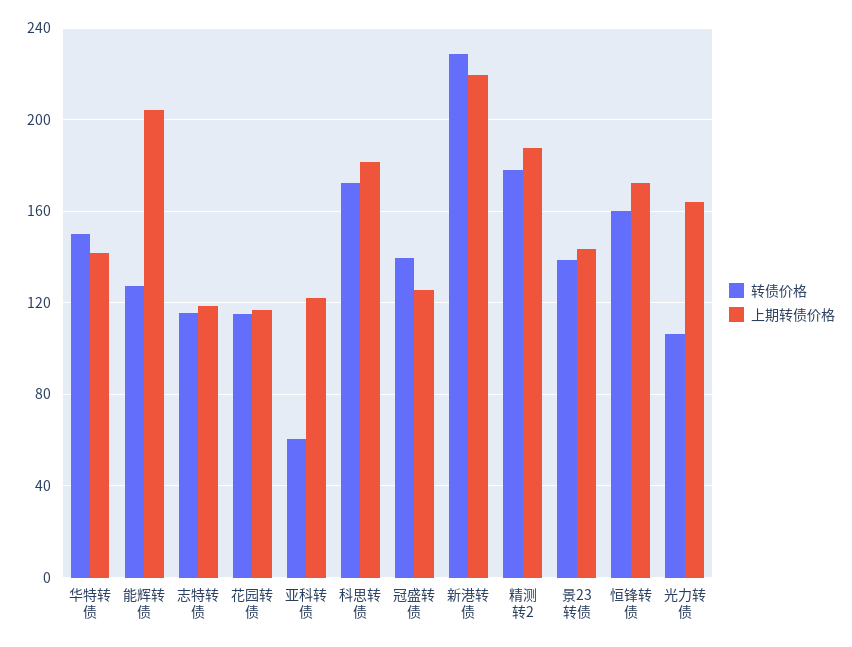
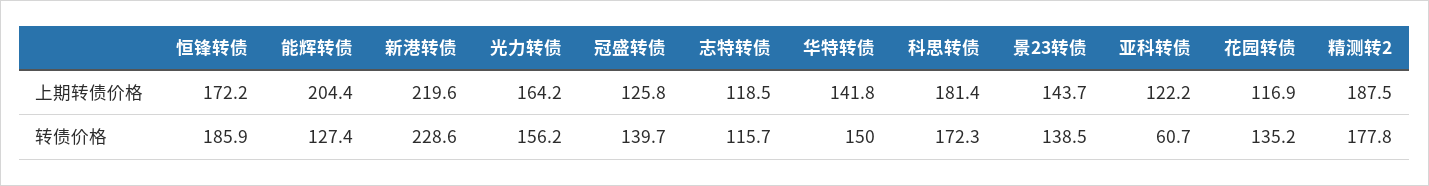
  {
    "转债价格": {
      "华特转债": 150,
      "能辉转债": 127.4,
      "志特转债": 115.7,
-     "花园转债": 115,
+     "花园转债": 135.2,
      "亚科转债": 60.7,
      "科思转债": 172.3,
      "冠盛转债": 139.7,
      "新港转债": 228.6,
      "精测转2": 177.8,
      "景23转债": 138.5,
-     "恒锋转债": 160,
+     "恒锋转债": 185.9,
-     "光力转债": 105
+     "光力转债": 156.2
    },
    "上期转债价格": {
      "华特转债": 141.8,
      "能辉转债": 204.4,
      "志特转债": 118.5,
      "花园转债": 116.9,
      "亚科转债": 122.2,
      "科思转债": 181.4,
      "冠盛转债": 125.8,
      "新港转债": 219.6,
      "精测转2": 187.5,
      "景23转债": 143.7,
      "恒锋转债": 172.2,
      "光力转债": 164.2
    }
  }

